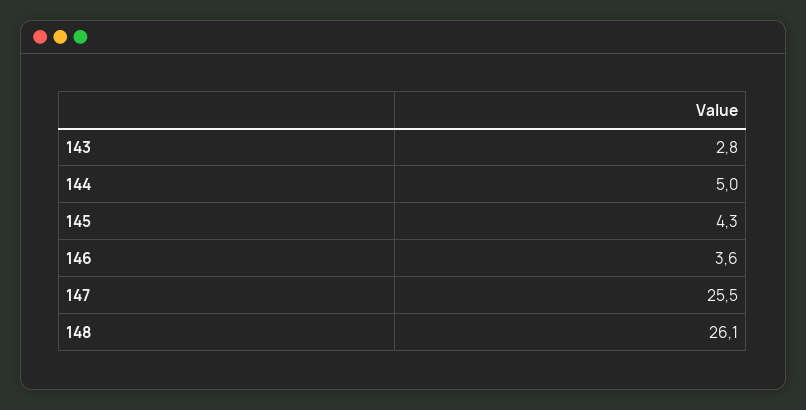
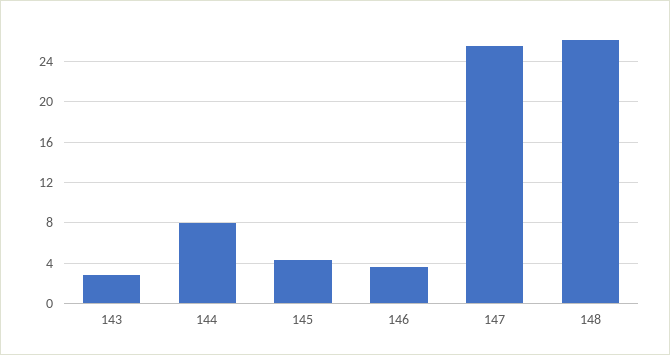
  {
    "143": 2.8,
-   "144": 5,
+   "144": 8,
    "145": 4.3,
    "146": 3.6,
    "147": 25.5,
    "148": 26.1
  }

